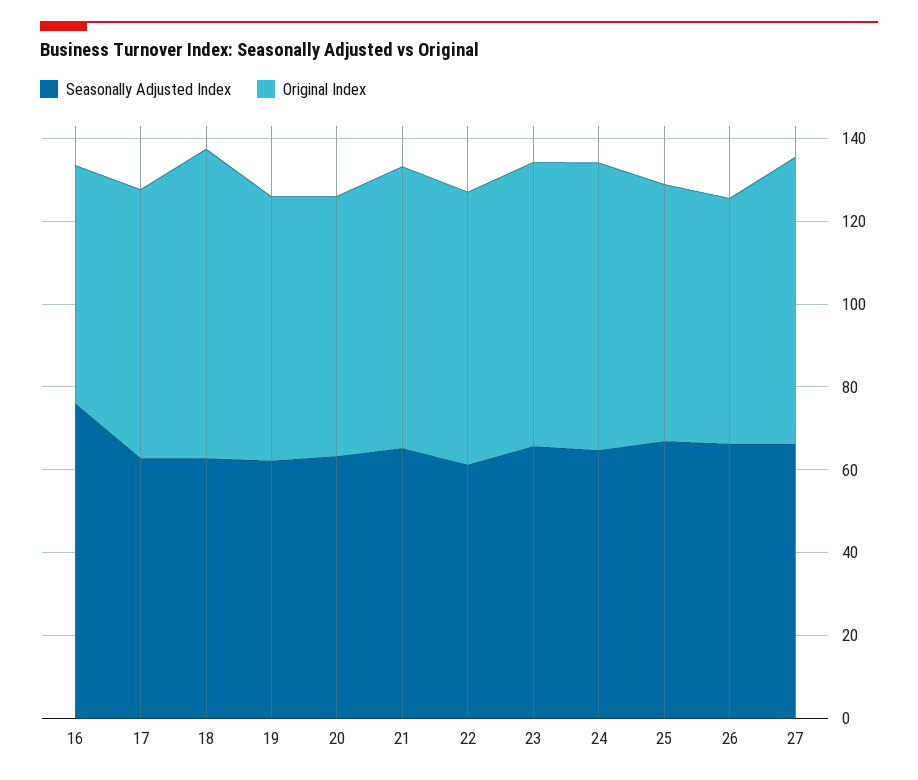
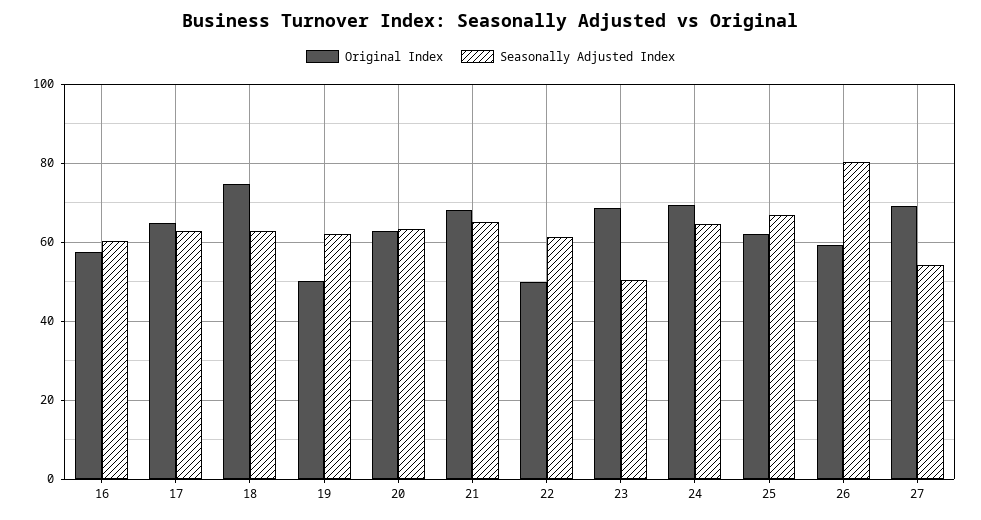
  {
    "Seasonally Adjusted Index": {
-     "16": 75,
+     "16": 60,
      "17": 62,
      "18": 62,
      "19": 62,
      "20": 64,
      "21": 66,
      "22": 62,
-     "23": 65,
+     "23": 50,
      "24": 64,
      "25": 66,
-     "26": 65,
+     "26": 80,
-     "27": 65
+     "27": 54
    },
    "Original Index": {
      "16": 58,
      "17": 64,
      "18": 74,
-     "19": 65,
+     "19": 50,
      "20": 62,
      "21": 68,
-     "22": 65,
+     "22": 50,
      "23": 68,
      "24": 70,
      "25": 62,
      "26": 60,
      "27": 70
    }
  }

